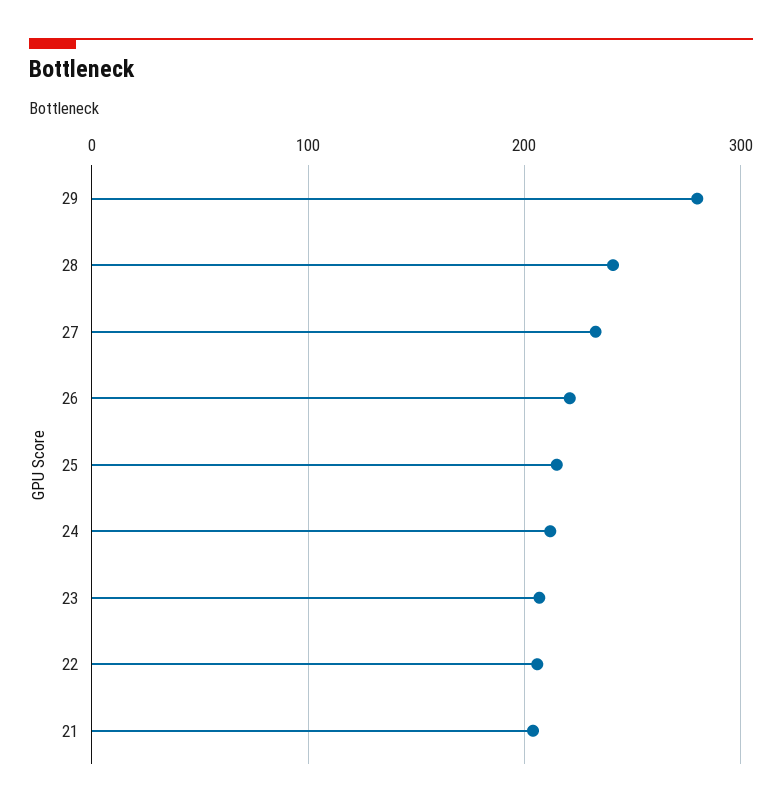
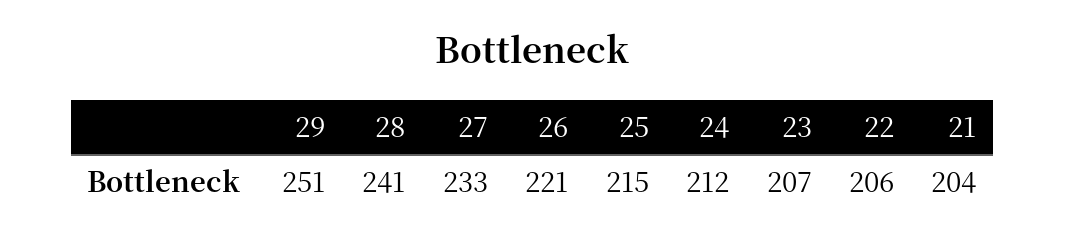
  {
-   "29": 280,
+   "29": 251,
    "28": 241,
    "27": 233,
    "26": 221,
    "25": 215,
    "24": 212,
    "23": 207,
    "22": 206,
    "21": 204
  }

